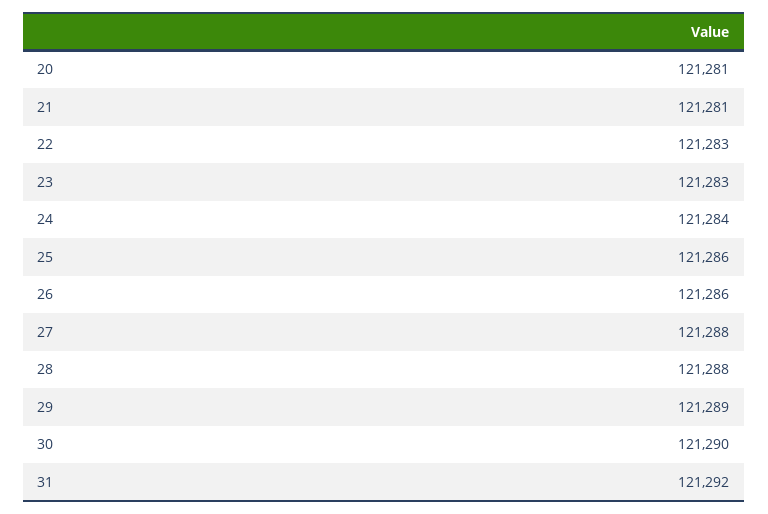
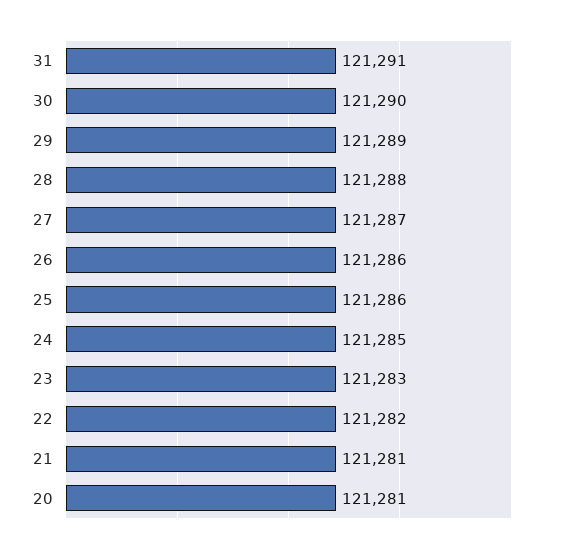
  {
    "20": 121281,
    "21": 121281,
-   "22": 121283,
+   "22": 121282,
    "23": 121283,
-   "24": 121284,
+   "24": 121285,
    "25": 121286,
    "26": 121286,
-   "27": 121288,
+   "27": 121287,
    "28": 121288,
    "29": 121289,
    "30": 121290,
-   "31": 121292
+   "31": 121291
  }

